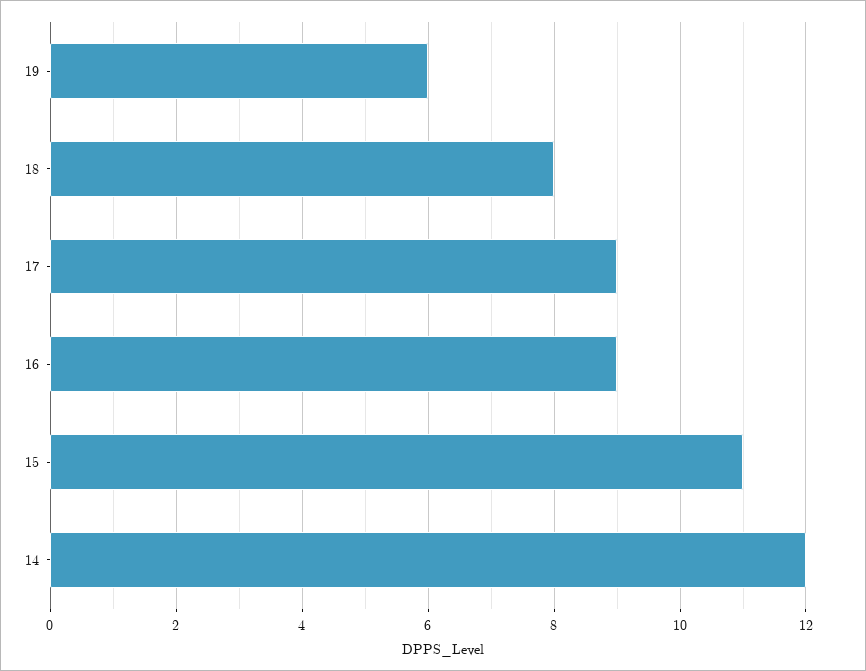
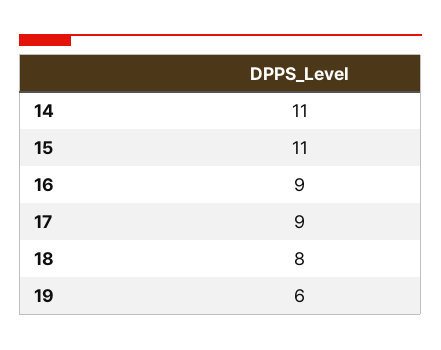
  {
    "19": 6,
    "18": 8,
    "17": 9,
    "16": 9,
    "15": 11,
-   "14": 12
+   "14": 11
  }

